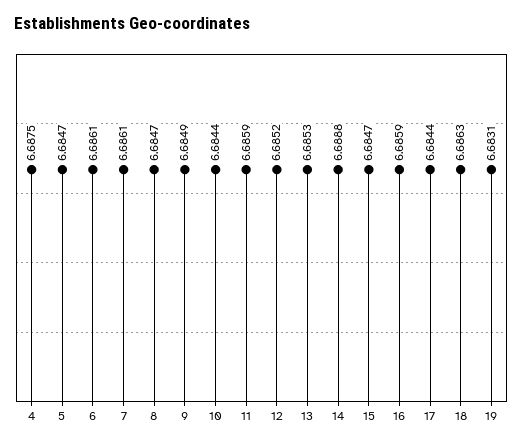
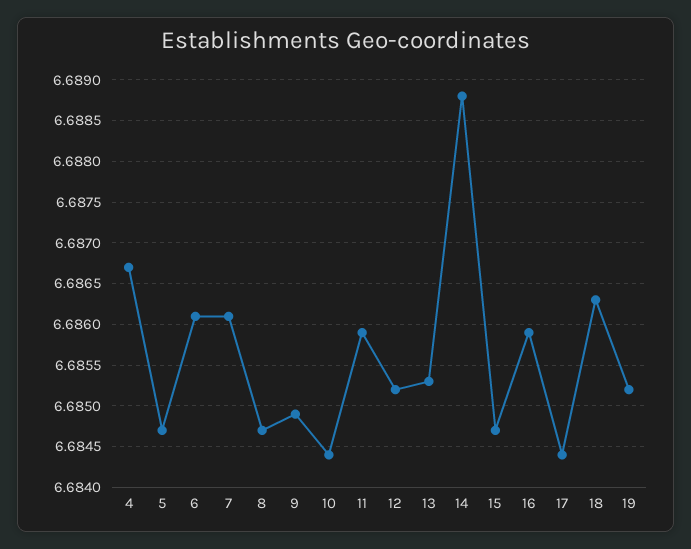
  {
-   "4": 6.6875,
+   "4": 6.6867,
    "5": 6.6847,
    "6": 6.6861,
    "7": 6.6861,
    "8": 6.6847,
    "9": 6.6849,
    "10": 6.6844,
    "11": 6.6859,
    "12": 6.6852,
    "13": 6.6853,
    "14": 6.6888,
    "15": 6.6847,
    "16": 6.6859,
    "17": 6.6844,
    "18": 6.6863,
-   "19": 6.6831
+   "19": 6.6852
  }

